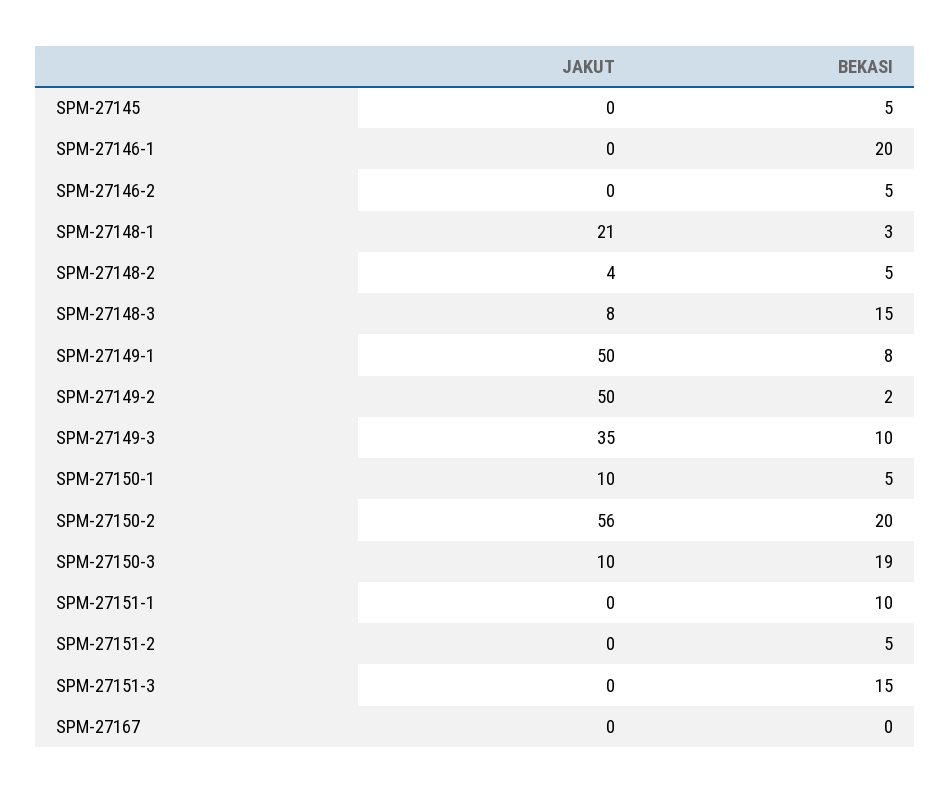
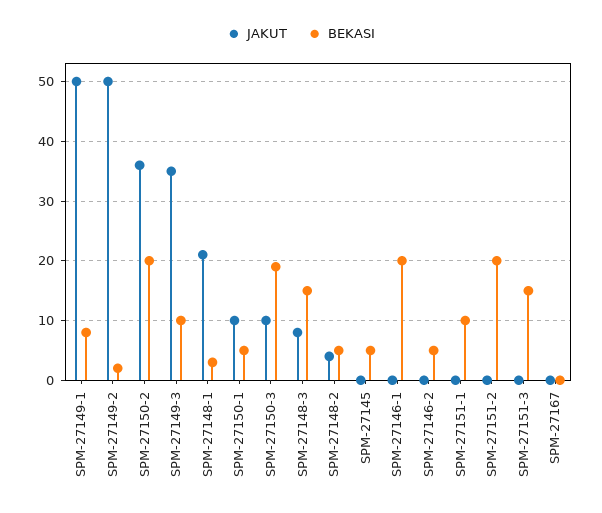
  {
    "JAKUT": {
      "SPM-27145": 0,
      "SPM-27146-1": 0,
      "SPM-27146-2": 0,
      "SPM-27148-1": 21,
      "SPM-27148-2": 4,
      "SPM-27148-3": 8,
      "SPM-27149-1": 50,
      "SPM-27149-2": 50,
      "SPM-27149-3": 35,
      "SPM-27150-1": 10,
-     "SPM-27150-2": 56,
+     "SPM-27150-2": 35,
      "SPM-27150-3": 10,
      "SPM-27151-1": 0,
      "SPM-27151-2": 0,
      "SPM-27151-3": 0,
      "SPM-27167": 0
    },
    "BEKASI": {
      "SPM-27145": 5,
      "SPM-27146-1": 20,
      "SPM-27146-2": 5,
      "SPM-27148-1": 3,
      "SPM-27148-2": 5,
      "SPM-27148-3": 15,
      "SPM-27149-1": 8,
      "SPM-27149-2": 2,
      "SPM-27149-3": 10,
      "SPM-27150-1": 5,
      "SPM-27150-2": 20,
      "SPM-27150-3": 19,
      "SPM-27151-1": 10,
-     "SPM-27151-2": 5,
+     "SPM-27151-2": 20,
      "SPM-27151-3": 15,
      "SPM-27167": 0
    }
  }

